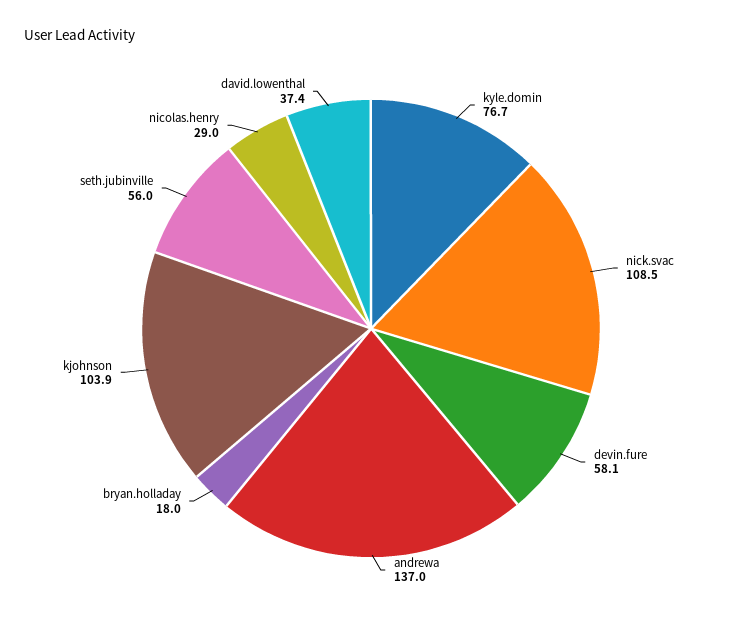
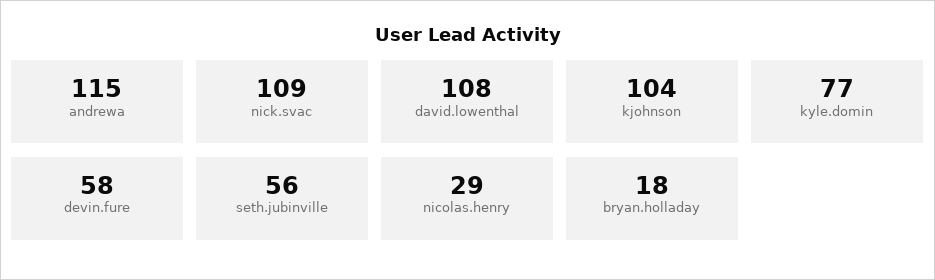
  {
    "kyle.domin": 76.7,
    "nick.svac": 108.5,
    "devin.fure": 58.1,
-   "andrewa": 137,
+   "andrewa": 115,
    "bryan.holladay": 18,
    "kjohnson": 103.9,
    "seth.jubinville": 56,
    "nicolas.henry": 29,
-   "david.lowenthal": 37.4
+   "david.lowenthal": 108
  }

